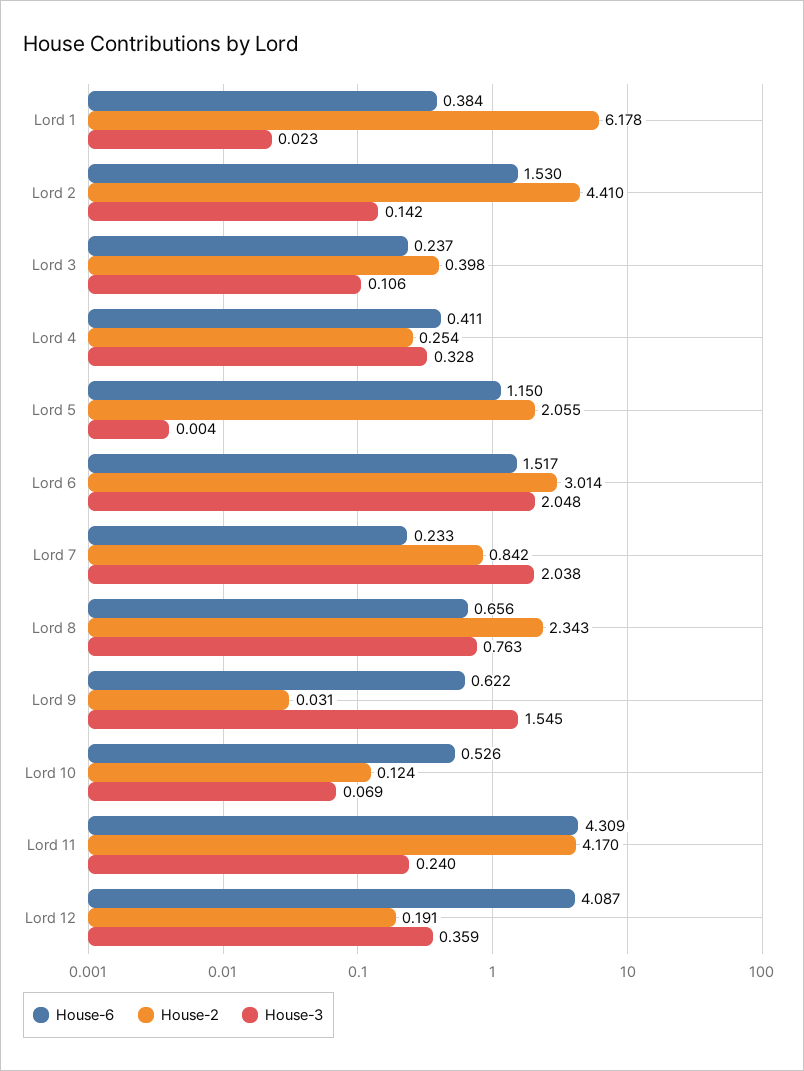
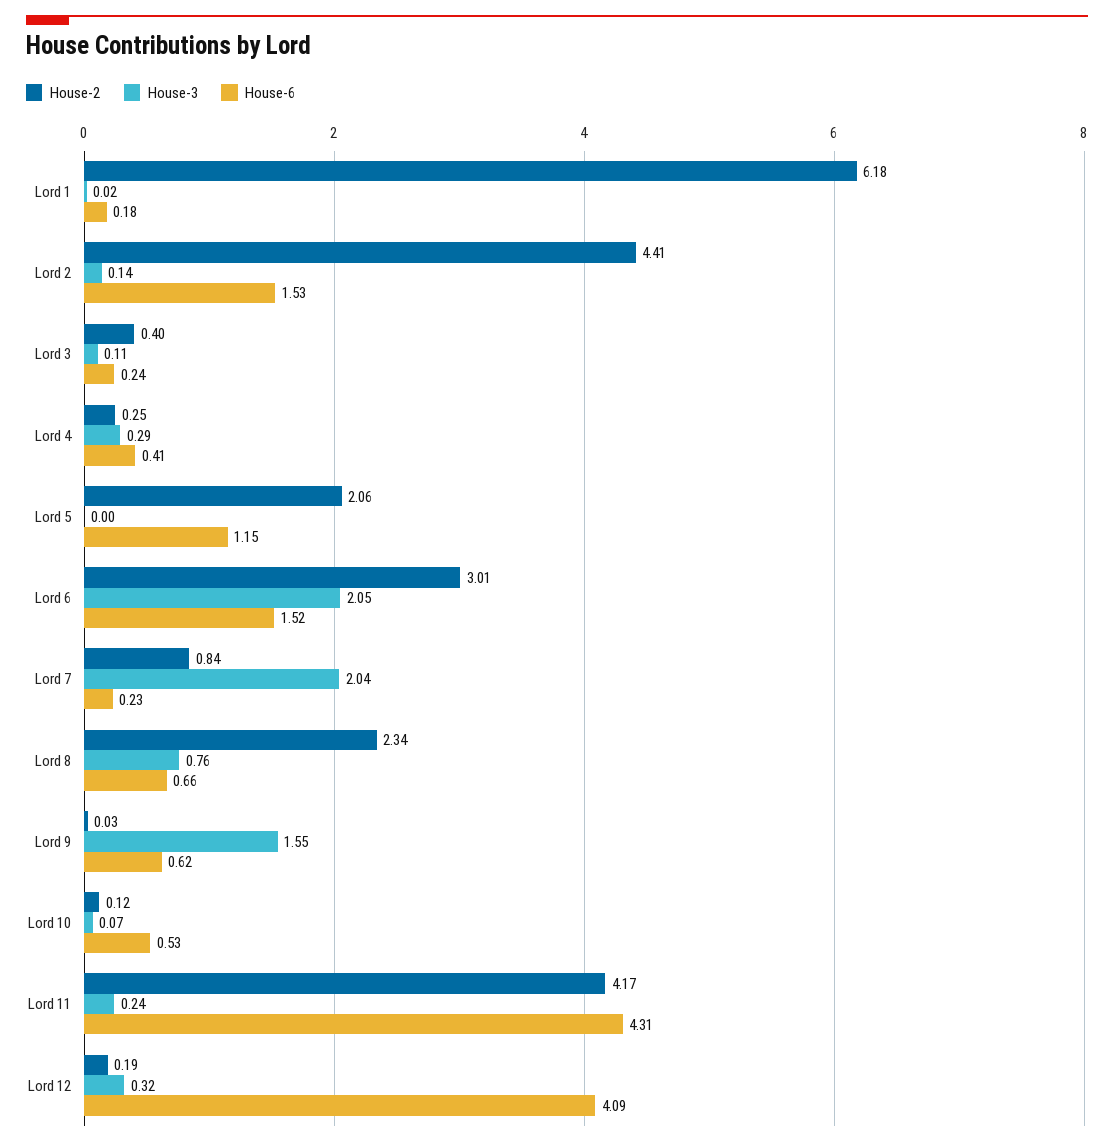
  {
    "House-6": {
-     "Lord 1": 0.384,
+     "Lord 1": 0.18,
      "Lord 2": 1.53,
      "Lord 3": 0.237,
      "Lord 4": 0.411,
      "Lord 5": 1.15,
      "Lord 6": 1.517,
      "Lord 7": 0.233,
      "Lord 8": 0.656,
      "Lord 9": 0.622,
      "Lord 10": 0.526,
      "Lord 11": 4.309,
      "Lord 12": 4.087
    },
    "House-2": {
      "Lord 1": 6.178,
      "Lord 2": 4.41,
      "Lord 3": 0.398,
      "Lord 4": 0.254,
      "Lord 5": 2.055,
      "Lord 6": 3.014,
      "Lord 7": 0.842,
      "Lord 8": 2.343,
      "Lord 9": 0.031,
      "Lord 10": 0.124,
      "Lord 11": 4.17,
      "Lord 12": 0.191
    },
    "House-3": {
      "Lord 1": 0.023,
      "Lord 2": 0.142,
      "Lord 3": 0.106,
-     "Lord 4": 0.328,
+     "Lord 4": 0.29,
      "Lord 5": 0.004,
      "Lord 6": 2.048,
      "Lord 7": 2.038,
      "Lord 8": 0.763,
      "Lord 9": 1.545,
      "Lord 10": 0.069,
      "Lord 11": 0.24,
-     "Lord 12": 0.359
+     "Lord 12": 0.32
    }
  }

